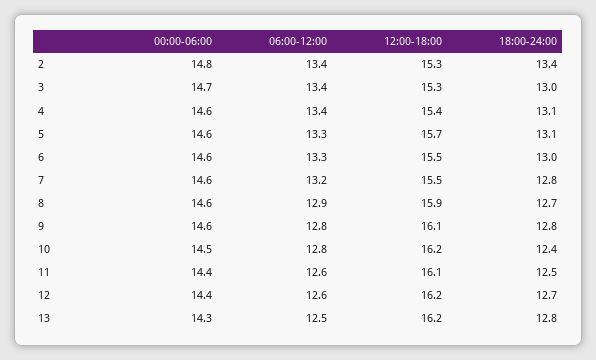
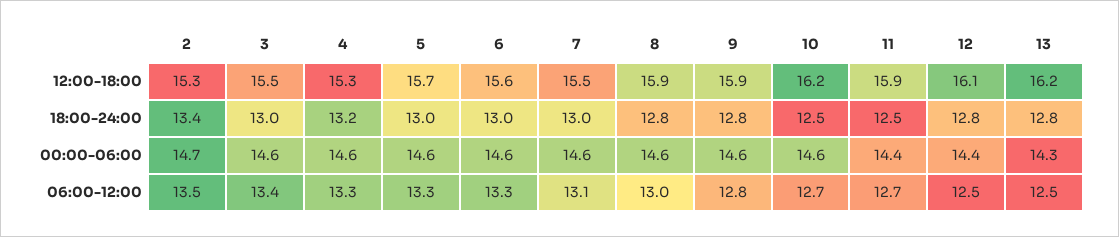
  {
    "00:00-06:00": {
-     "2": 14.8,
+     "2": 14.7,
-     "3": 14.7,
+     "3": 14.6,
      "4": 14.6,
      "5": 14.6,
      "6": 14.6,
      "7": 14.6,
      "8": 14.6,
      "9": 14.6,
-     "10": 14.5,
+     "10": 14.6,
      "11": 14.4,
      "12": 14.4,
      "13": 14.3
    },
    "06:00-12:00": {
-     "2": 13.4,
+     "2": 13.5,
      "3": 13.4,
-     "4": 13.4,
+     "4": 13.3,
      "5": 13.3,
      "6": 13.3,
-     "7": 13.2,
+     "7": 13.1,
-     "8": 12.9,
+     "8": 13,
      "9": 12.8,
-     "10": 12.8,
+     "10": 12.7,
-     "11": 12.6,
+     "11": 12.7,
-     "12": 12.6,
+     "12": 12.5,
      "13": 12.5
    },
    "12:00-18:00": {
      "2": 15.3,
-     "3": 15.3,
+     "3": 15.5,
-     "4": 15.4,
+     "4": 15.3,
      "5": 15.7,
-     "6": 15.5,
+     "6": 15.6,
      "7": 15.5,
      "8": 15.9,
-     "9": 16.1,
+     "9": 15.9,
      "10": 16.2,
-     "11": 16.1,
+     "11": 15.9,
-     "12": 16.2,
+     "12": 16.1,
      "13": 16.2
    },
    "18:00-24:00": {
      "2": 13.4,
      "3": 13,
-     "4": 13.1,
+     "4": 13.2,
-     "5": 13.1,
+     "5": 13,
      "6": 13,
-     "7": 12.8,
+     "7": 13,
-     "8": 12.7,
+     "8": 12.8,
      "9": 12.8,
-     "10": 12.4,
+     "10": 12.5,
      "11": 12.5,
-     "12": 12.7,
+     "12": 12.8,
      "13": 12.8
    }
  }

